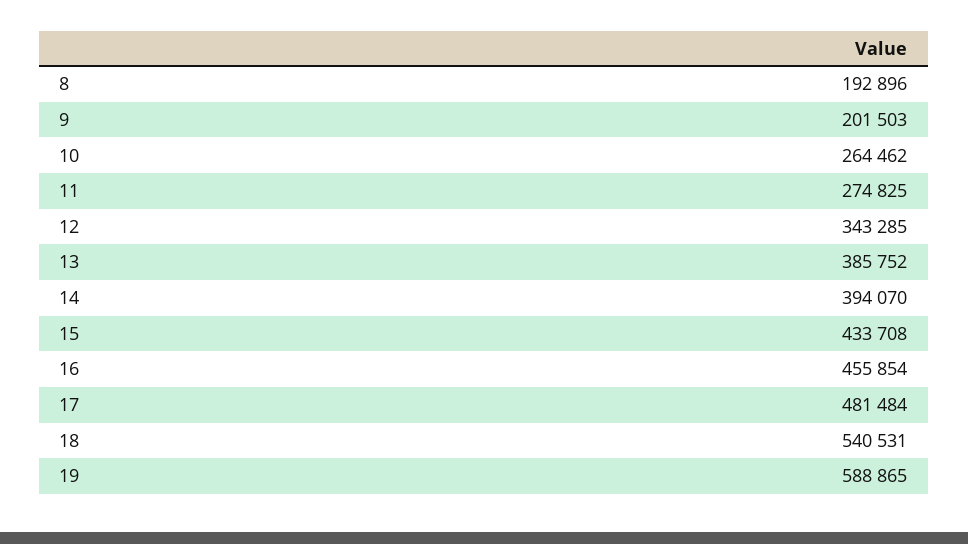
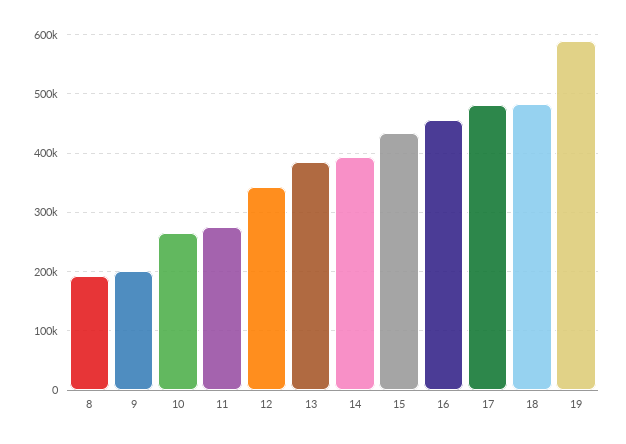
  {
    "8": 192896,
    "9": 201503,
    "10": 264462,
    "11": 274825,
    "12": 343285,
    "13": 385752,
    "14": 394070,
    "15": 433708,
    "16": 455854,
    "17": 481484,
-   "18": 540531,
+   "18": 480000,
    "19": 588865
  }

